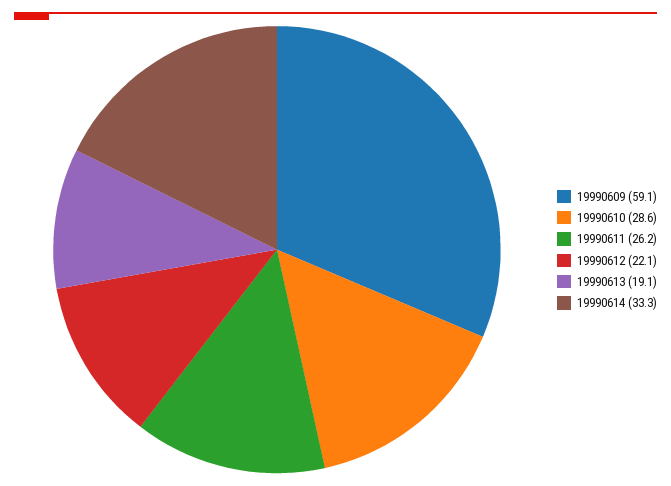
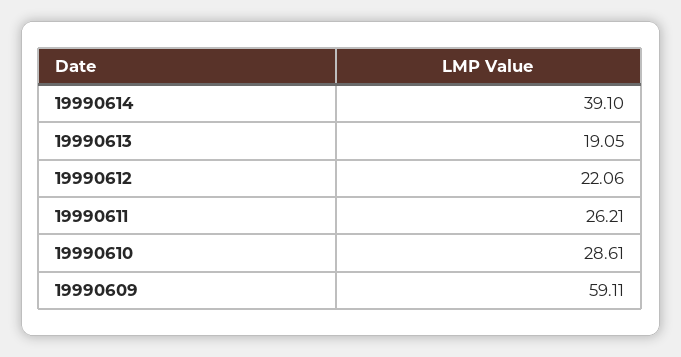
  {
    "19990609": 59.11,
    "19990610": 28.61,
    "19990611": 26.21,
    "19990612": 22.06,
    "19990613": 19.05,
-   "19990614": 33.3
+   "19990614": 39.1
  }

